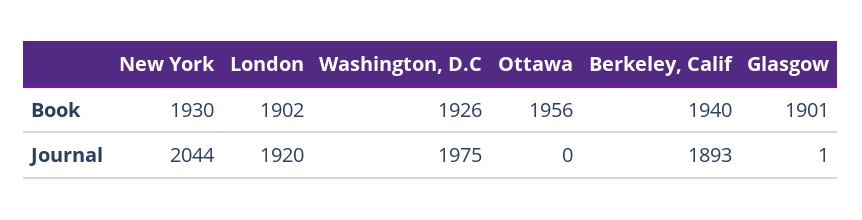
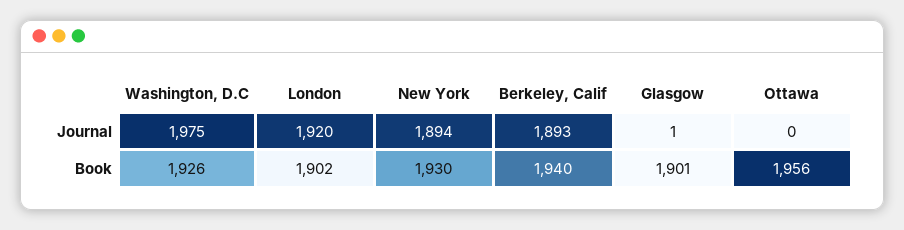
  {
    "New York": {
      "Book": 1930,
-     "Journal": 2044
+     "Journal": 1894
    },
    "London": {
      "Book": 1902,
      "Journal": 1920
    },
    "Washington, D.C": {
      "Book": 1926,
      "Journal": 1975
    },
    "Ottawa": {
      "Book": 1956,
      "Journal": 0
    },
    "Berkeley, Calif": {
      "Book": 1940,
      "Journal": 1893
    },
    "Glasgow": {
      "Book": 1901,
      "Journal": 1
    }
  }

